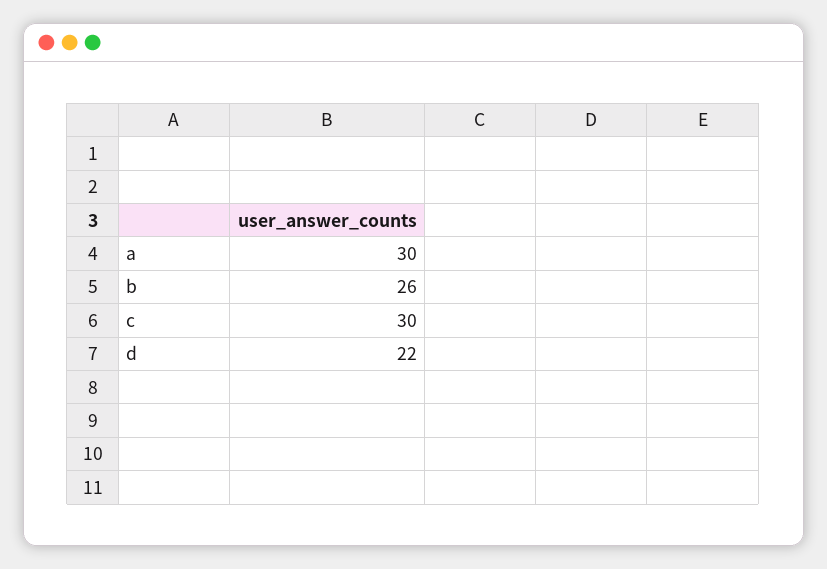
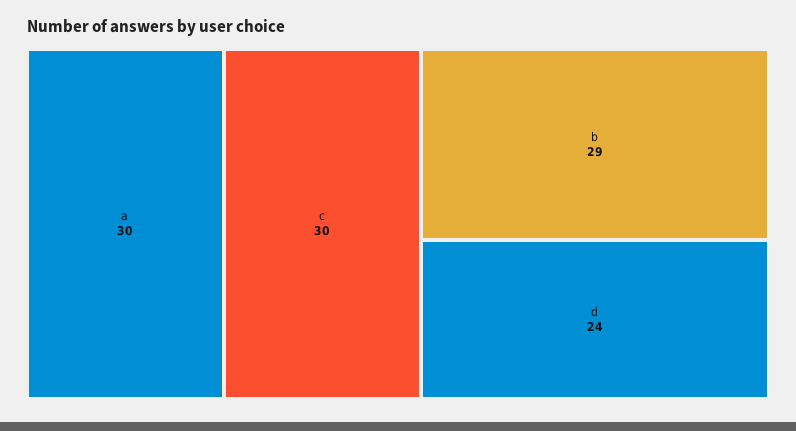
  {
    "a": 30,
-   "b": 26,
+   "b": 29,
    "c": 30,
-   "d": 22
+   "d": 24
  }

